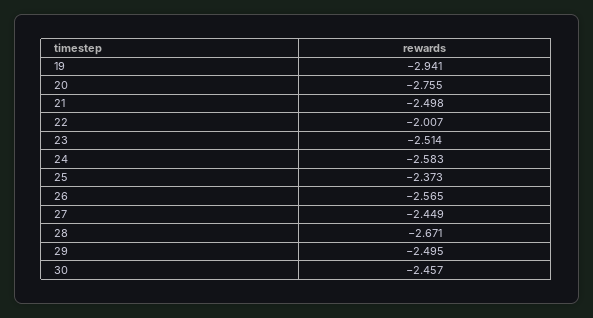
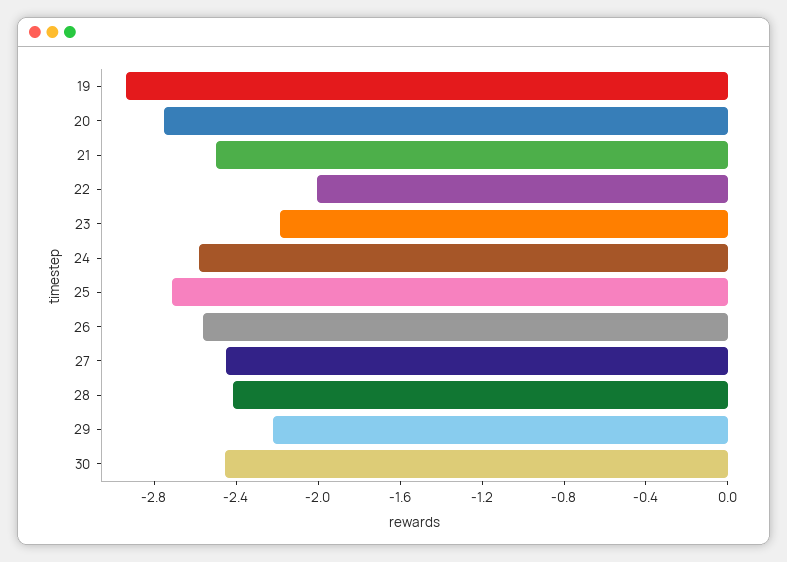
  {
    "19": -2.941,
    "20": -2.755,
    "21": -2.498,
    "22": -2.007,
-   "23": -2.514,
+   "23": -2.2,
    "24": -2.583,
-   "25": -2.373,
+   "25": -2.7,
    "26": -2.565,
    "27": -2.449,
-   "28": -2.671,
+   "28": -2.4,
-   "29": -2.495,
+   "29": -2.2,
    "30": -2.457
  }

